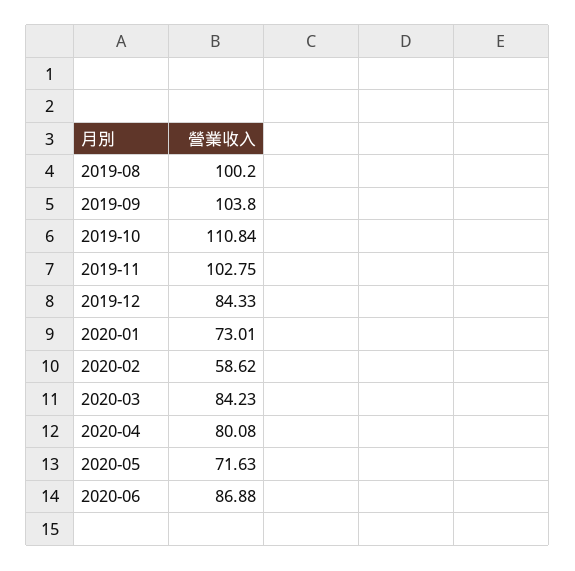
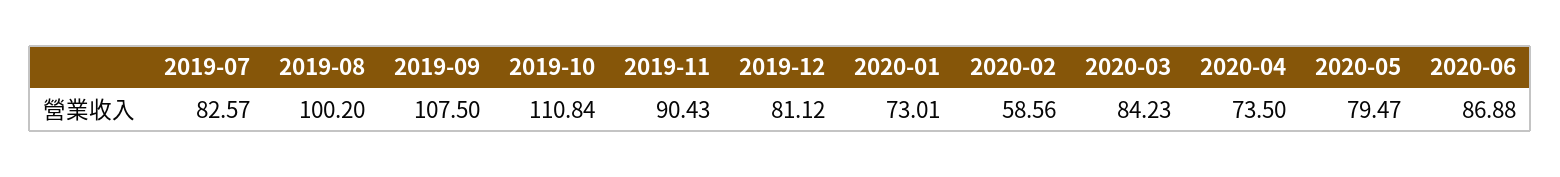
  {
    "2019-08": 100.2,
-   "2019-09": 103.8,
+   "2019-09": 107.5,
    "2019-10": 110.84,
-   "2019-11": 102.75,
+   "2019-11": 90.43,
-   "2019-12": 84.33,
+   "2019-12": 81.12,
    "2020-01": 73.01,
-   "2020-02": 58.62,
+   "2020-02": 58.56,
    "2020-03": 84.23,
-   "2020-04": 80.08,
+   "2020-04": 73.5,
-   "2020-05": 71.63,
+   "2020-05": 79.47,
-   "2020-06": 86.88
+   "2020-06": 86.88,
+   "2019-07": 82.57
  }

